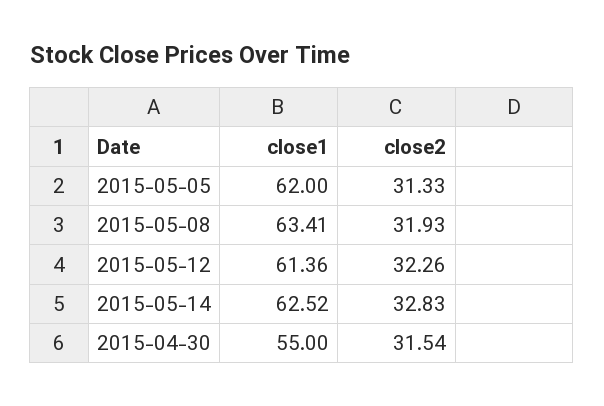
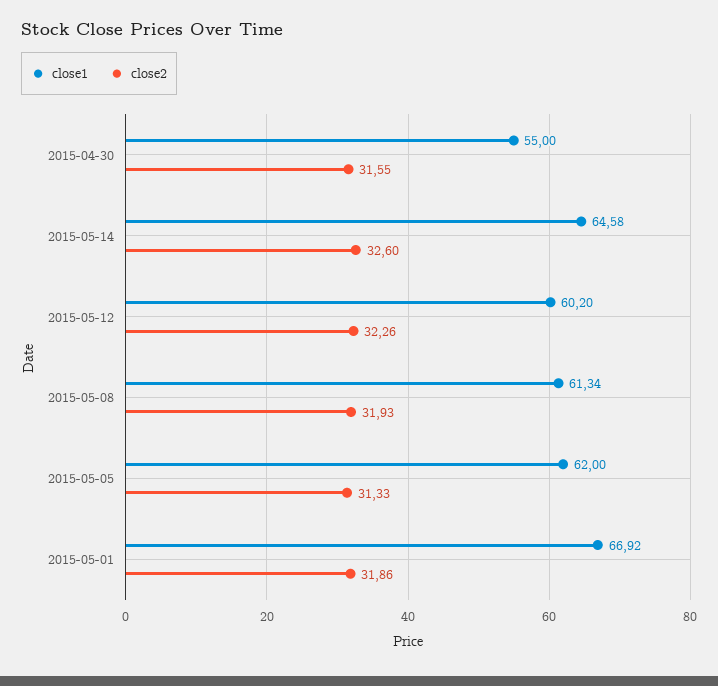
  {
    "close1": {
      "2015-05-05": 62,
-     "2015-05-08": 63.41,
+     "2015-05-08": 61.34,
-     "2015-05-12": 61.36,
+     "2015-05-12": 60.2,
-     "2015-05-14": 62.52,
+     "2015-05-14": 64.58,
-     "2015-04-30": 55
+     "2015-04-30": 55,
+     "2015-05-01": 66.92
    },
    "close2": {
      "2015-05-05": 31.33,
      "2015-05-08": 31.93,
      "2015-05-12": 32.26,
-     "2015-05-14": 32.83,
+     "2015-05-14": 32.6,
-     "2015-04-30": 31.54
+     "2015-04-30": 31.55,
+     "2015-05-01": 31.86
    }
  }

